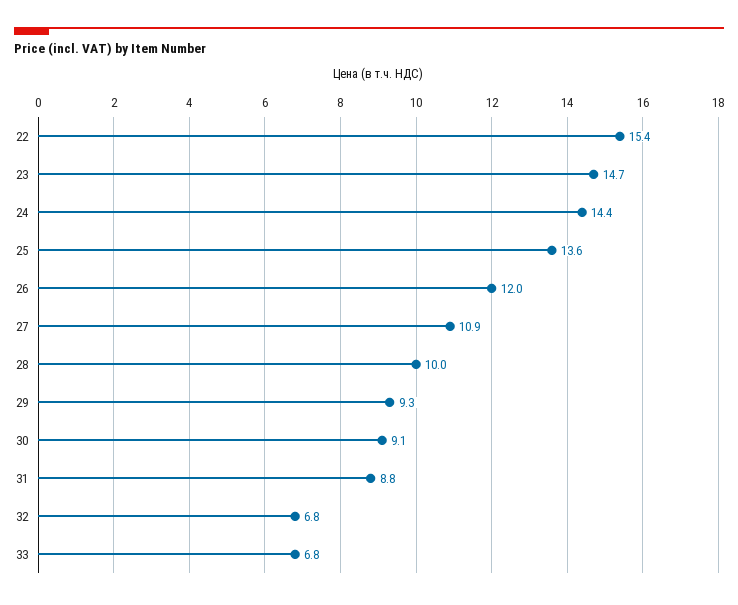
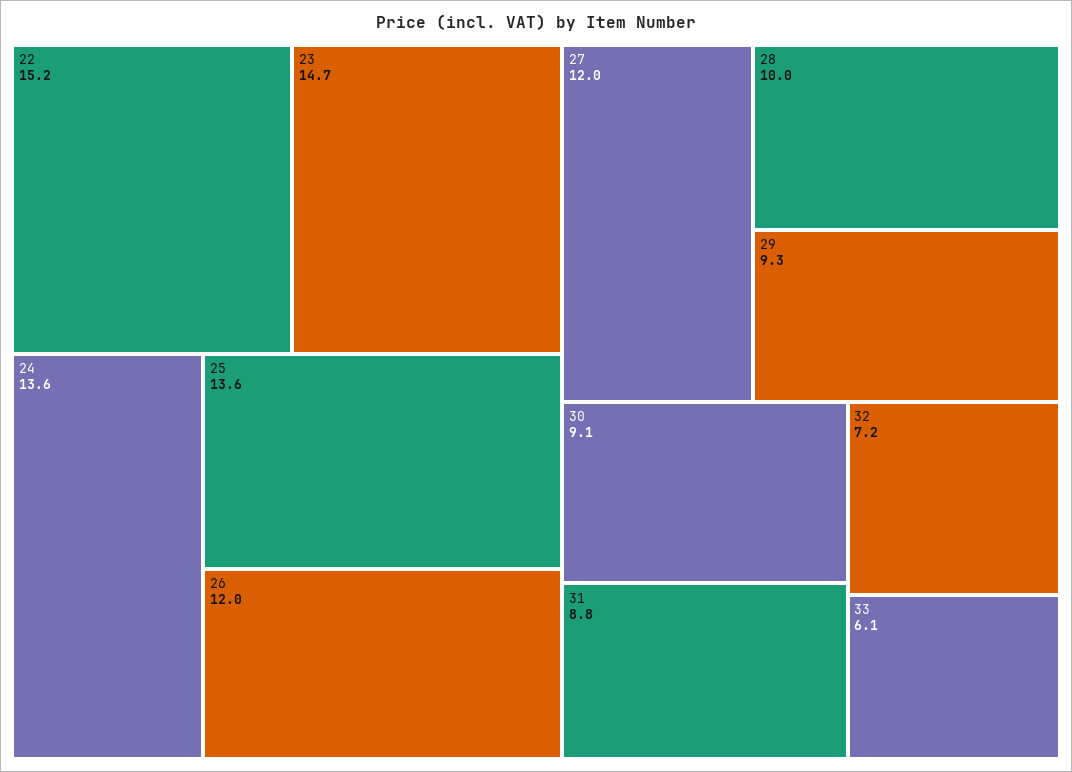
  {
-   "22": 15.4,
+   "22": 15.2,
    "23": 14.7,
-   "24": 14.4,
+   "24": 13.6,
    "25": 13.6,
    "26": 12,
-   "27": 10.9,
+   "27": 12,
    "28": 10,
    "29": 9.3,
    "30": 9.1,
    "31": 8.8,
-   "32": 6.8,
+   "32": 7.2,
-   "33": 6.8
+   "33": 6.1
  }

